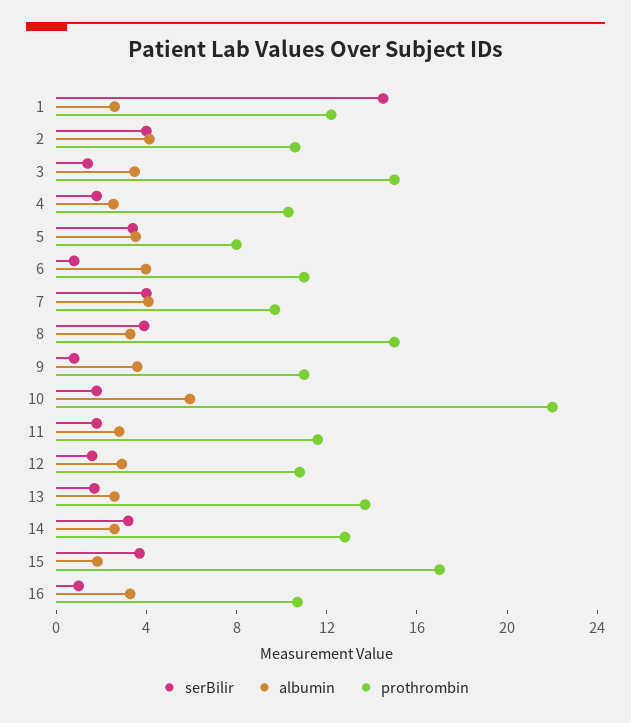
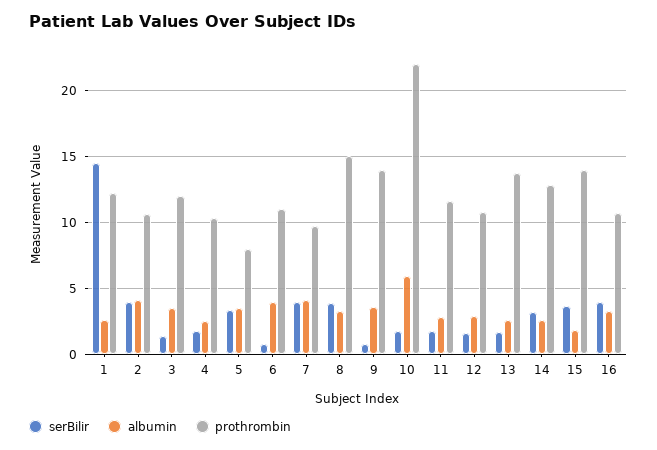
  {
    "serBilir": {
      "1": 14.5,
      "2": 4,
      "3": 1.5,
      "4": 2,
      "5": 3.5,
      "6": 1,
      "7": 4,
      "8": 4,
      "9": 1,
      "10": 2,
      "11": 2,
      "12": 1.5,
      "13": 1.5,
      "14": 3,
      "15": 3.5,
-     "16": 1
+     "16": 4
    },
    "albumin": {
      "1": 2.5,
      "2": 4,
      "3": 3.5,
      "4": 2.5,
      "5": 3.5,
      "6": 4,
      "7": 4,
      "8": 3.5,
      "9": 3.5,
      "10": 6,
      "11": 3,
      "12": 3,
      "13": 2.5,
      "14": 2.5,
      "15": 2,
      "16": 3.5
    },
    "prothrombin": {
      "1": 12,
      "2": 10.5,
-     "3": 15,
+     "3": 12,
      "4": 10.5,
      "5": 8,
      "6": 11,
      "7": 9.5,
      "8": 15,
-     "9": 11,
+     "9": 14,
      "10": 22,
      "11": 11.5,
      "12": 11,
      "13": 13.5,
      "14": 13,
-     "15": 17,
+     "15": 14,
      "16": 10.5
    }
  }

